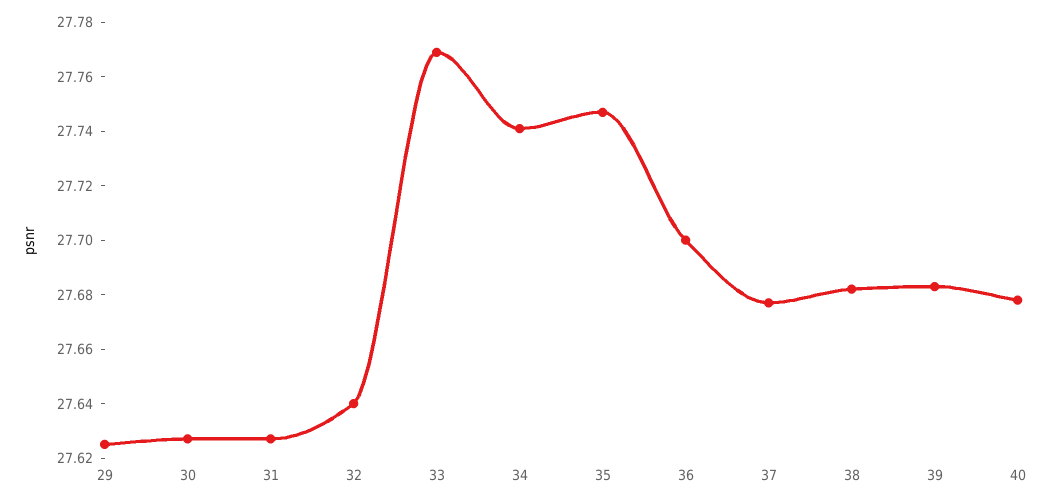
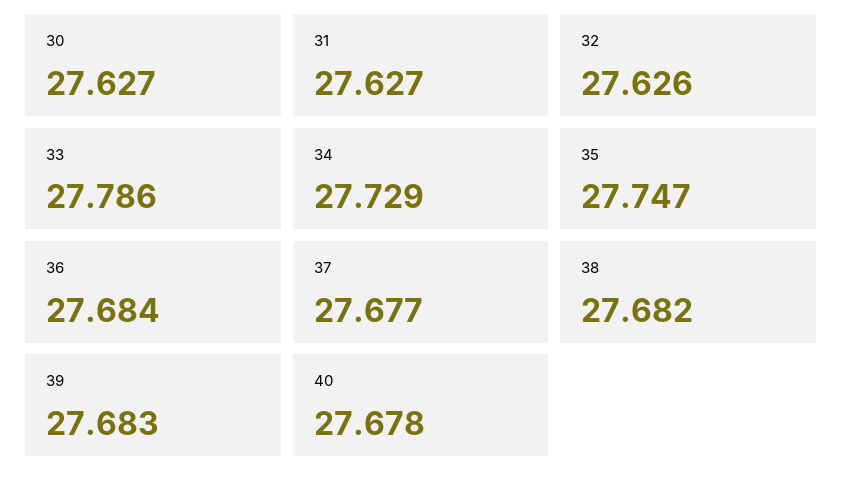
  {
-   "29": 27.625,
    "30": 27.627,
    "31": 27.627,
-   "32": 27.64,
+   "32": 27.626,
-   "33": 27.77,
+   "33": 27.786,
-   "34": 27.74,
+   "34": 27.729,
    "35": 27.747,
-   "36": 27.7,
+   "36": 27.684,
    "37": 27.677,
    "38": 27.682,
    "39": 27.683,
    "40": 27.678
  }

